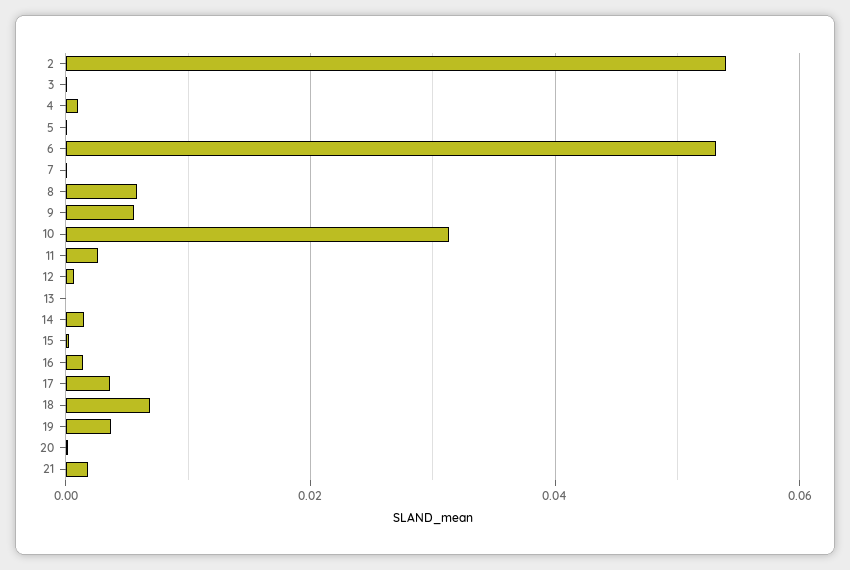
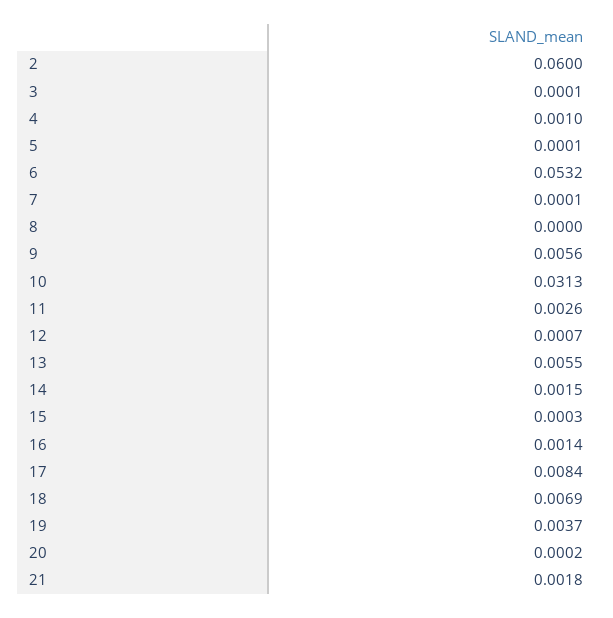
  {
-   "2": 0.054,
+   "2": 0.06,
    "3": 0.0001,
    "4": 0.001,
    "5": 0.0001,
    "6": 0.0532,
    "7": 0.0001,
-   "8": 0.006,
+   "8": 0,
    "9": 0.0056,
    "10": 0.0313,
    "11": 0.0026,
    "12": 0.0007,
-   "13": 0,
+   "13": 0.0055,
    "14": 0.0015,
    "15": 0.0003,
    "16": 0.0014,
-   "17": 0.004,
+   "17": 0.0084,
    "18": 0.0069,
    "19": 0.0037,
    "20": 0.0002,
    "21": 0.0018
  }

